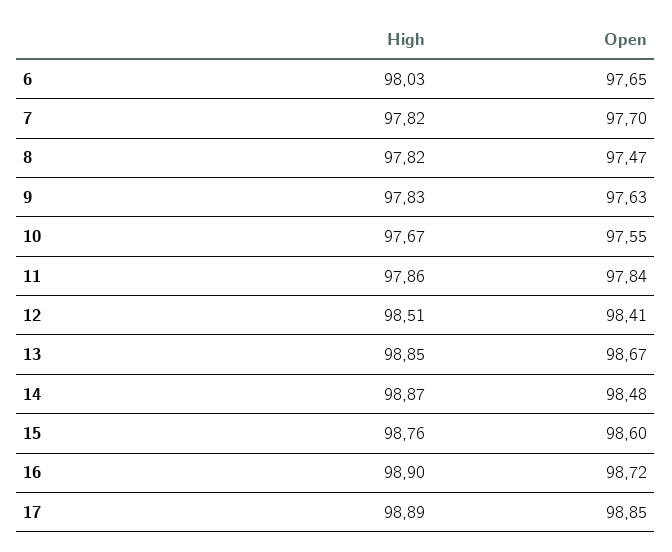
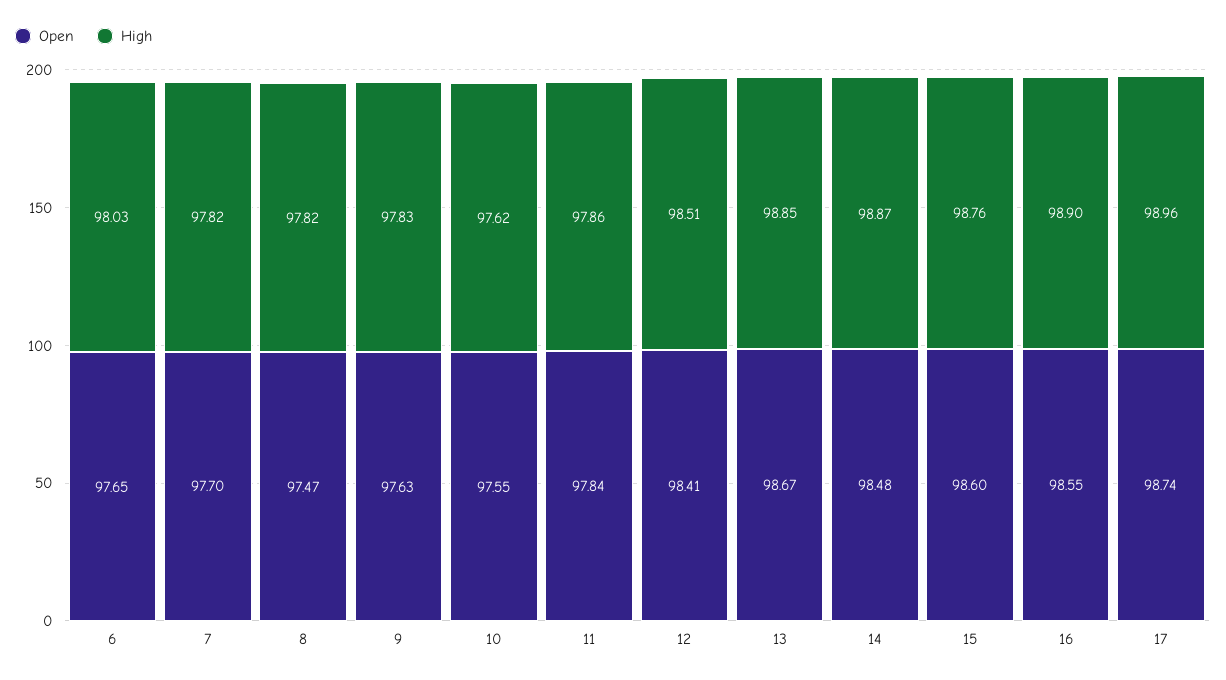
  {
    "High": {
      "6": 98.03,
      "7": 97.82,
      "8": 97.82,
      "9": 97.83,
-     "10": 97.67,
+     "10": 97.62,
      "11": 97.86,
      "12": 98.51,
      "13": 98.85,
      "14": 98.87,
      "15": 98.76,
      "16": 98.9,
-     "17": 98.89
+     "17": 98.96
    },
    "Open": {
      "6": 97.65,
      "7": 97.7,
      "8": 97.47,
      "9": 97.63,
      "10": 97.55,
      "11": 97.84,
      "12": 98.41,
      "13": 98.67,
      "14": 98.48,
      "15": 98.6,
-     "16": 98.72,
+     "16": 98.55,
-     "17": 98.85
+     "17": 98.74
    }
  }

